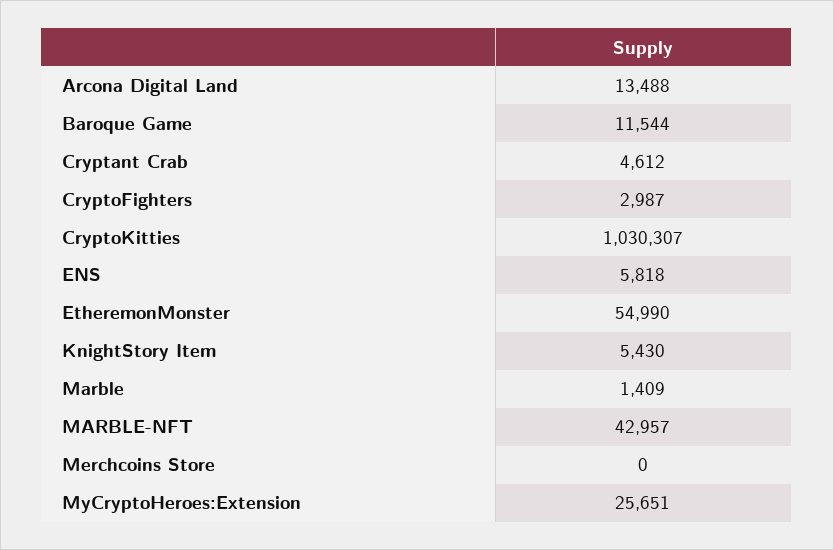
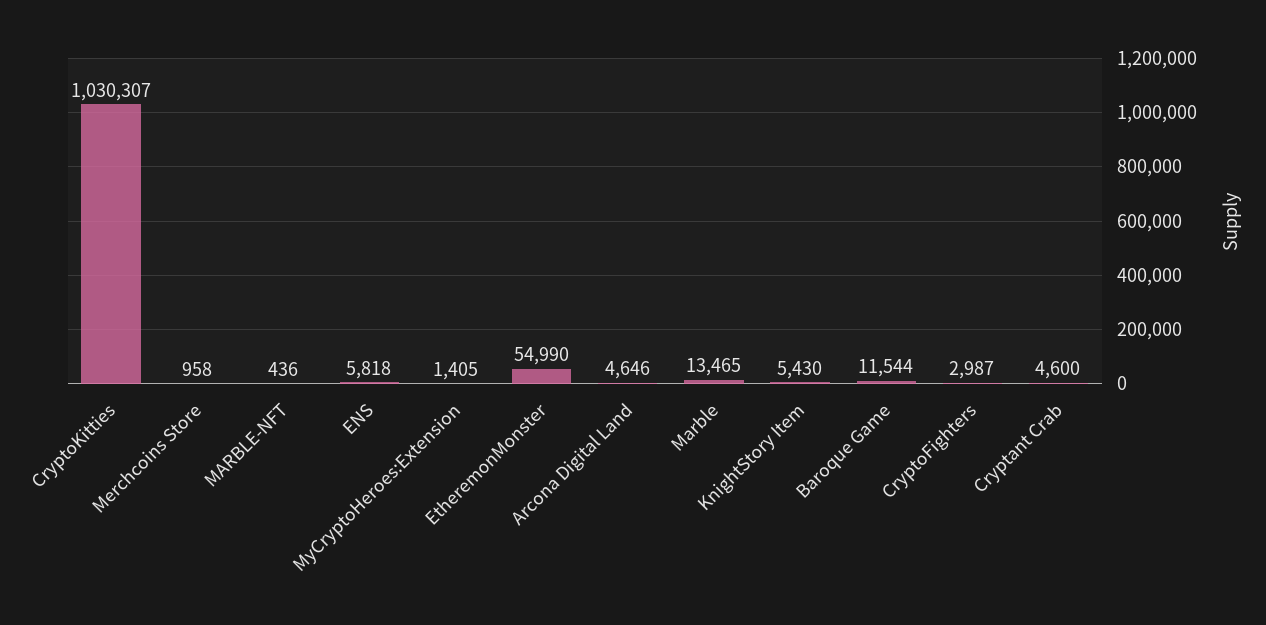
  {
-   "Arcona Digital Land": 13488,
+   "Arcona Digital Land": 4646,
    "Baroque Game": 11544,
-   "Cryptant Crab": 4612,
+   "Cryptant Crab": 4600,
    "CryptoFighters": 2987,
    "CryptoKitties": 1030307,
    "ENS": 5818,
    "EtheremonMonster": 54990,
    "KnightStory Item": 5430,
-   "Marble": 1409,
+   "Marble": 13465,
-   "MARBLE-NFT": 42957,
+   "MARBLE-NFT": 436,
-   "Merchcoins Store": 0,
+   "Merchcoins Store": 958,
-   "MyCryptoHeroes:Extension": 25651
+   "MyCryptoHeroes:Extension": 1405
  }

